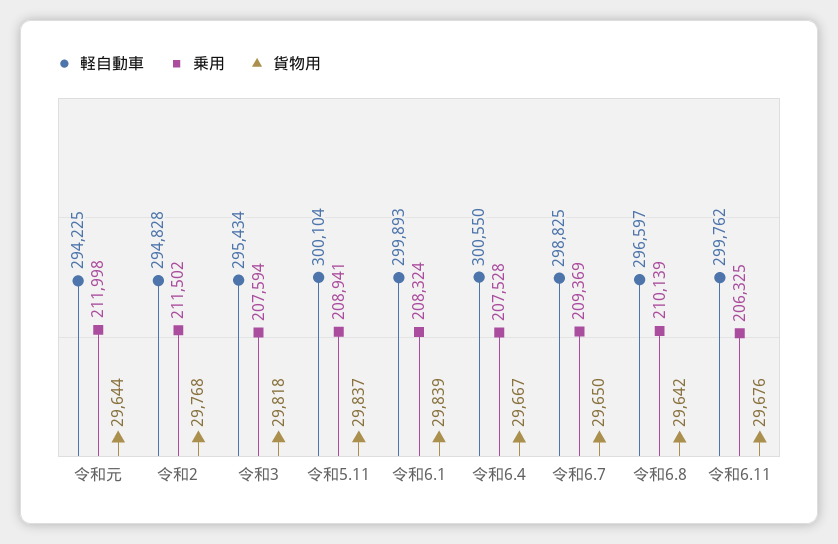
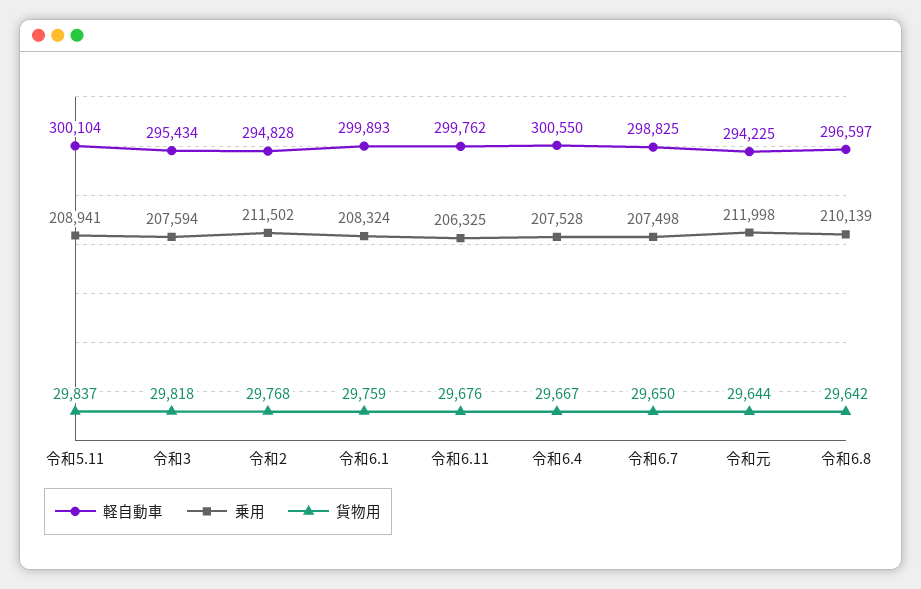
  {
    "軽自動車": {
      "令和元": 294225,
      "令和2": 294828,
      "令和3": 295434,
      "令和5.11": 300104,
      "令和6.1": 299893,
      "令和6.4": 300550,
      "令和6.7": 298825,
      "令和6.8": 296597,
      "令和6.11": 299762
    },
    "乗用": {
      "令和元": 211998,
      "令和2": 211502,
      "令和3": 207594,
      "令和5.11": 208941,
      "令和6.1": 208324,
      "令和6.4": 207528,
-     "令和6.7": 209369,
+     "令和6.7": 207498,
      "令和6.8": 210139,
      "令和6.11": 206325
    },
    "貨物用": {
      "令和元": 29644,
      "令和2": 29768,
      "令和3": 29818,
      "令和5.11": 29837,
-     "令和6.1": 29839,
+     "令和6.1": 29759,
      "令和6.4": 29667,
      "令和6.7": 29650,
      "令和6.8": 29642,
      "令和6.11": 29676
    }
  }

